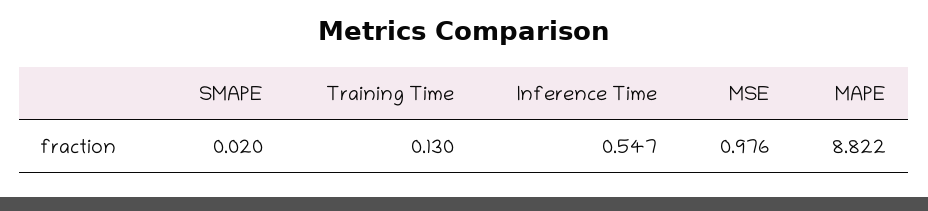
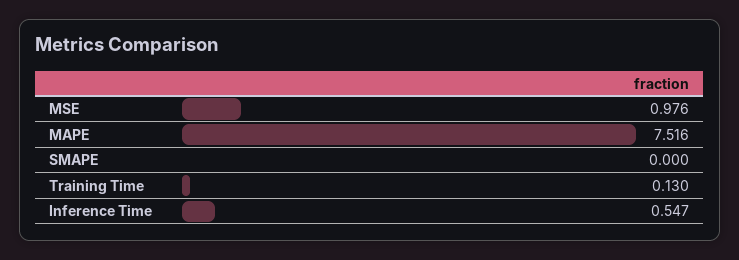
  {
-   "SMAPE": 0.02,
+   "SMAPE": 0,
    "Training Time": 0.13,
    "Inference Time": 0.547,
    "MSE": 0.976,
-   "MAPE": 8.822
+   "MAPE": 7.516
  }

